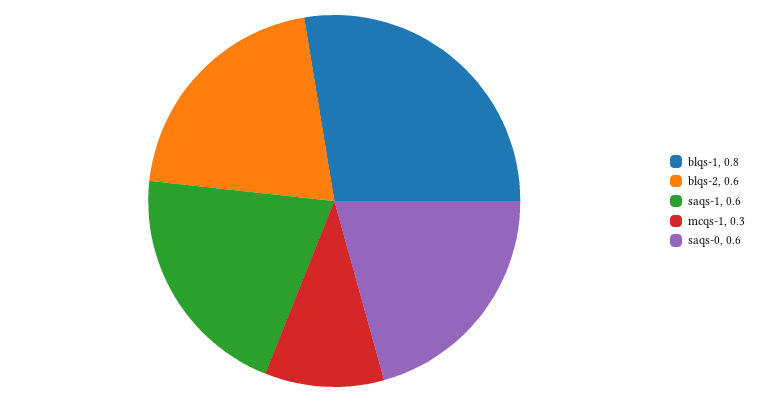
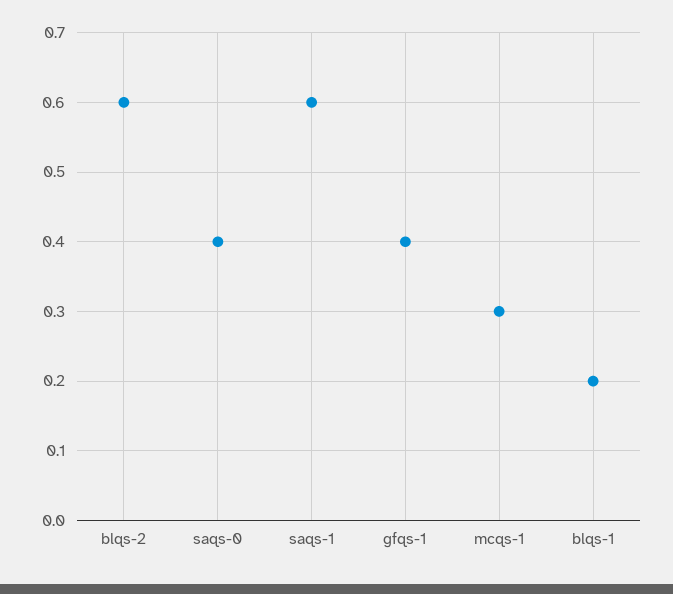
  {
-   "blqs-1": 0.8,
+   "blqs-1": 0.2,
    "blqs-2": 0.6,
    "saqs-1": 0.6,
    "mcqs-1": 0.3,
-   "saqs-0": 0.6
+   "saqs-0": 0.4,
+   "gfqs-1": 0.4
  }

